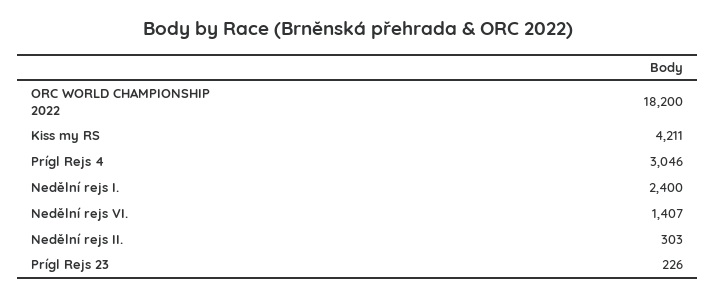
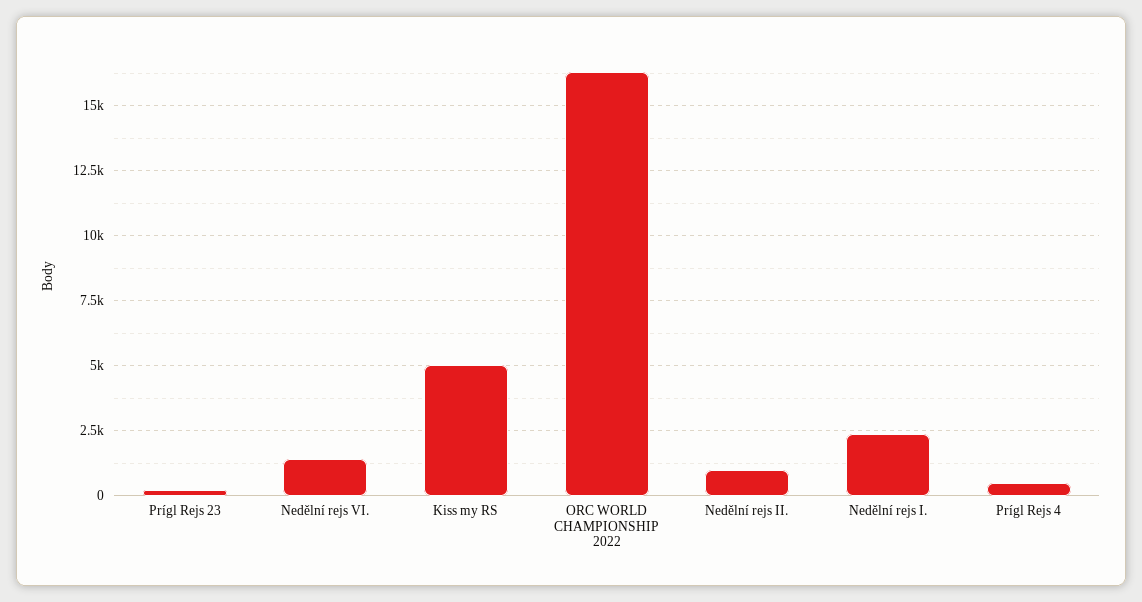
  {
-   "ORC WORLD CHAMPIONSHIP 2022": 18200,
+   "ORC WORLD CHAMPIONSHIP 2022": 16250,
-   "Kiss my RS": 4211,
+   "Kiss my RS": 5000,
-   "Prígl Rejs 4": 3046,
+   "Prígl Rejs 4": 500,
    "Nedělní rejs I.": 2400,
    "Nedělní rejs VI.": 1407,
-   "Nedělní rejs II.": 303,
+   "Nedělní rejs II.": 1000,
    "Prígl Rejs 23": 226
  }

